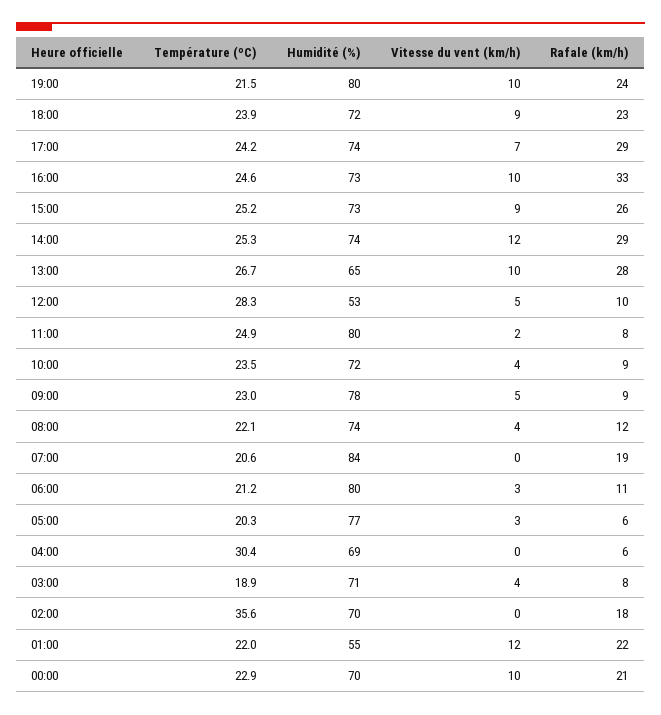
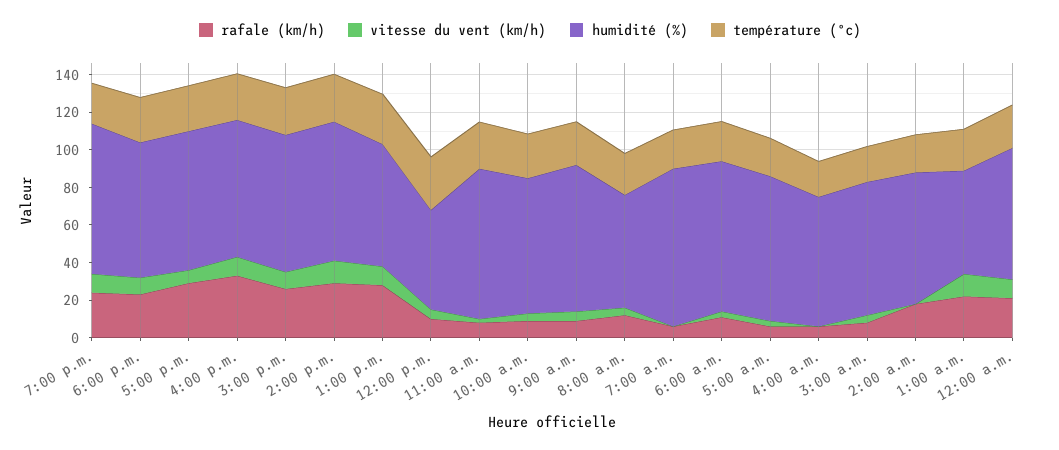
  {
    "Température (ºC)": {
      "19:00": 21.5,
      "18:00": 23.9,
      "17:00": 24.2,
      "16:00": 24.6,
      "15:00": 25.2,
      "14:00": 25.3,
      "13:00": 26.7,
      "12:00": 28.3,
      "11:00": 24.9,
      "10:00": 23.5,
      "09:00": 23,
      "08:00": 22.1,
      "07:00": 20.6,
      "06:00": 21.2,
      "05:00": 20.3,
-     "04:00": 30.4,
+     "04:00": 20,
      "03:00": 18.9,
-     "02:00": 35.6,
+     "02:00": 20,
      "01:00": 22,
      "00:00": 22.9
    },
    "Humidité (%)": {
      "19:00": 80,
      "18:00": 72,
      "17:00": 74,
      "16:00": 73,
      "15:00": 73,
      "14:00": 74,
      "13:00": 65,
      "12:00": 53,
      "11:00": 80,
      "10:00": 72,
      "09:00": 78,
-     "08:00": 74,
+     "08:00": 60,
      "07:00": 84,
      "06:00": 80,
      "05:00": 77,
      "04:00": 69,
      "03:00": 71,
      "02:00": 70,
      "01:00": 55,
      "00:00": 70
    },
    "Vitesse du vent (km/h)": {
      "19:00": 10,
      "18:00": 9,
      "17:00": 7,
      "16:00": 10,
      "15:00": 9,
      "14:00": 12,
      "13:00": 10,
      "12:00": 5,
      "11:00": 2,
      "10:00": 4,
      "09:00": 5,
      "08:00": 4,
      "07:00": 0,
      "06:00": 3,
      "05:00": 3,
      "04:00": 0,
      "03:00": 4,
      "02:00": 0,
      "01:00": 12,
      "00:00": 10
    },
    "Rafale (km/h)": {
      "19:00": 24,
      "18:00": 23,
      "17:00": 29,
      "16:00": 33,
      "15:00": 26,
      "14:00": 29,
      "13:00": 28,
      "12:00": 10,
      "11:00": 8,
      "10:00": 9,
      "09:00": 9,
      "08:00": 12,
-     "07:00": 19,
+     "07:00": 5,
      "06:00": 11,
      "05:00": 6,
      "04:00": 6,
      "03:00": 8,
      "02:00": 18,
      "01:00": 22,
      "00:00": 21
    }
  }

